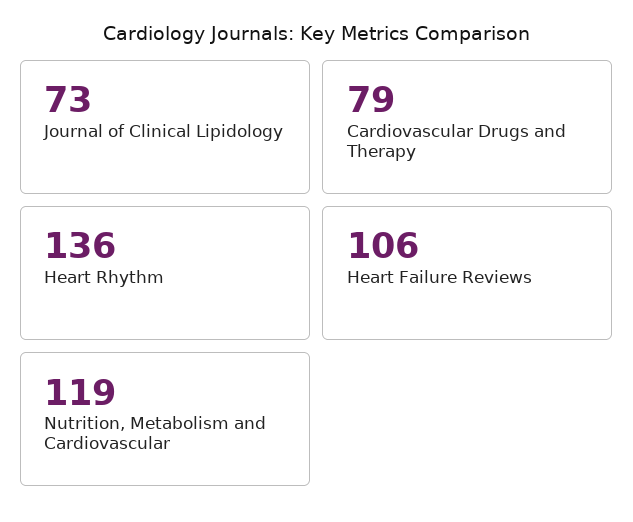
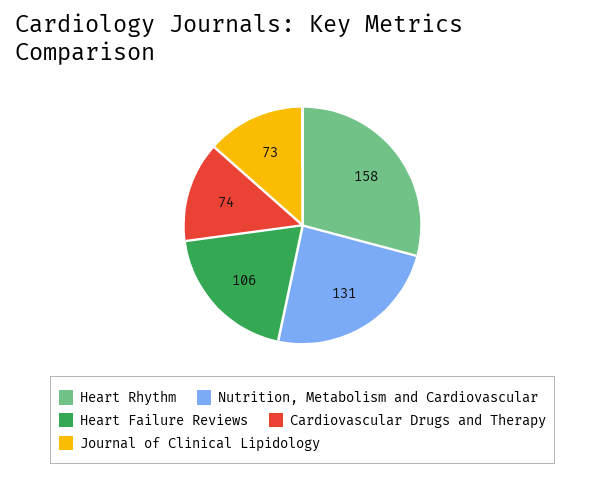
  {
    "Journal of Clinical Lipidology": 73,
-   "Cardiovascular Drugs and Therapy": 79,
+   "Cardiovascular Drugs and Therapy": 74,
-   "Heart Rhythm": 136,
+   "Heart Rhythm": 158,
    "Heart Failure Reviews": 106,
-   "Nutrition, Metabolism and Cardiovascular": 119
+   "Nutrition, Metabolism and Cardiovascular": 131
  }

